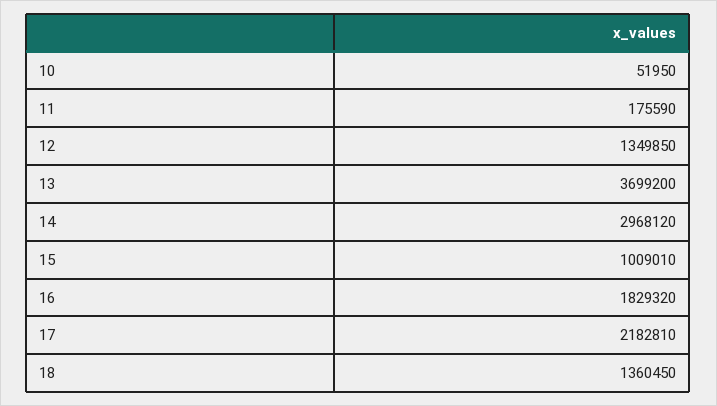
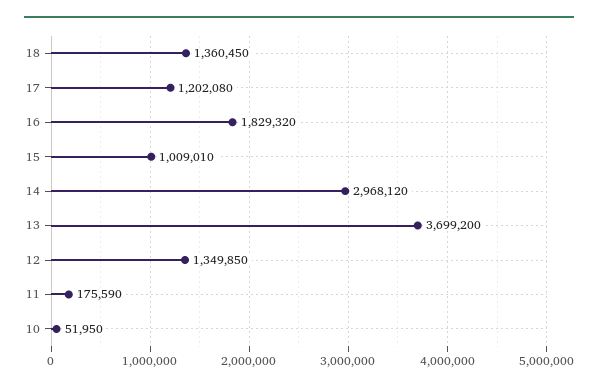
  {
    "10": 51950,
    "11": 175590,
    "12": 1349850,
    "13": 3699200,
    "14": 2968120,
    "15": 1009010,
    "16": 1829320,
-   "17": 2182810,
+   "17": 1202080,
    "18": 1360450
  }

